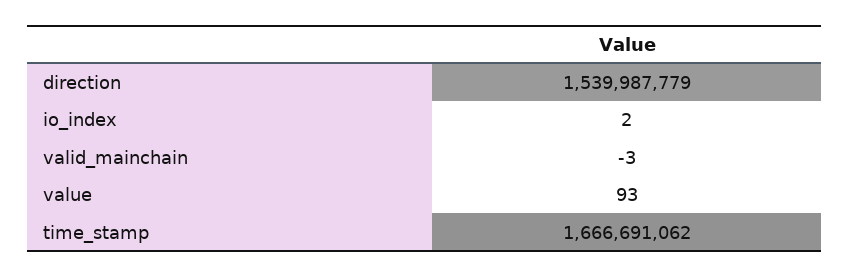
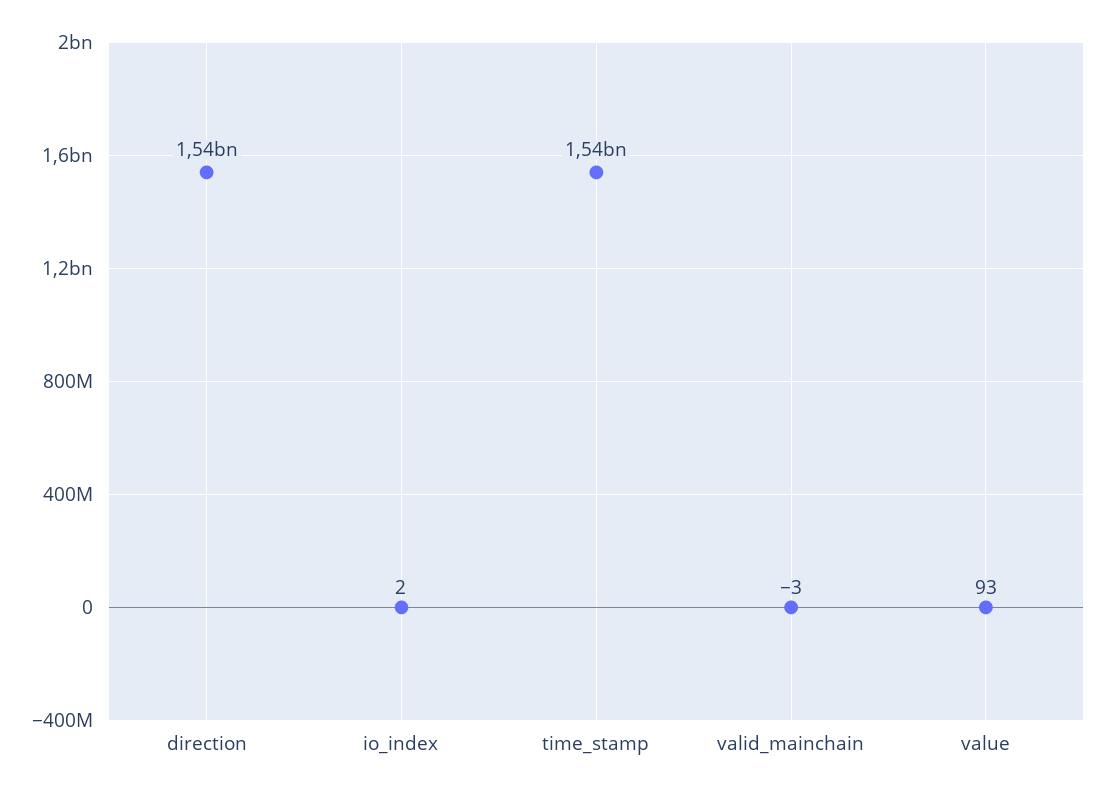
  {
    "direction": 1539987779,
    "io_index": 2,
    "valid_mainchain": -3,
    "value": 93,
-   "time_stamp": 1666691062
+   "time_stamp": 1540000000
  }

